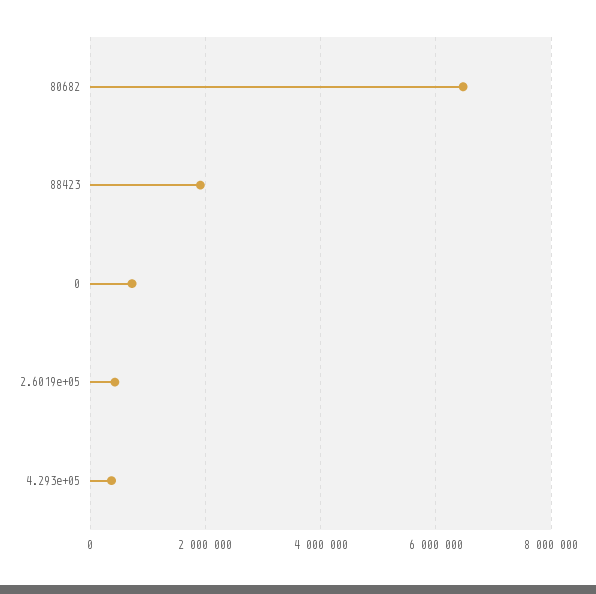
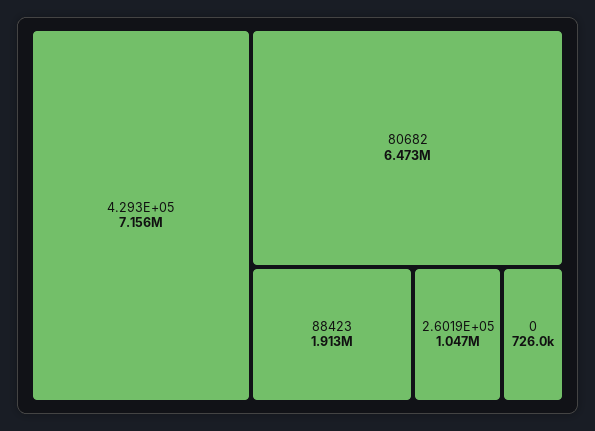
  {
    "80682": 6473000,
    "88423": 1913000,
    "0": 726000,
-   "2.6019e+05": 400000,
+   "2.6019e+05": 1047000,
-   "4.293e+05": 400000
+   "4.293e+05": 7156000
  }

